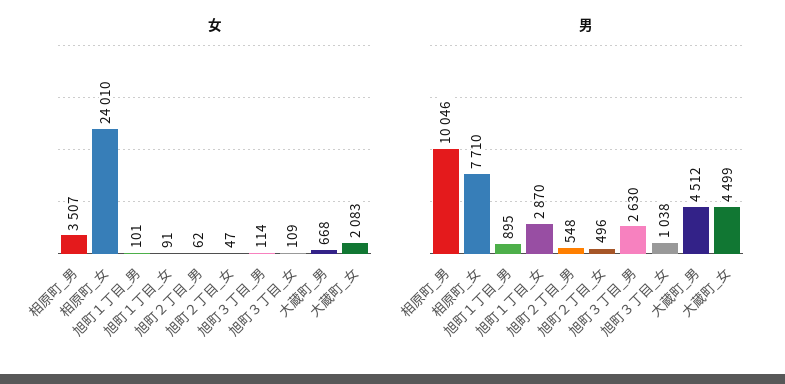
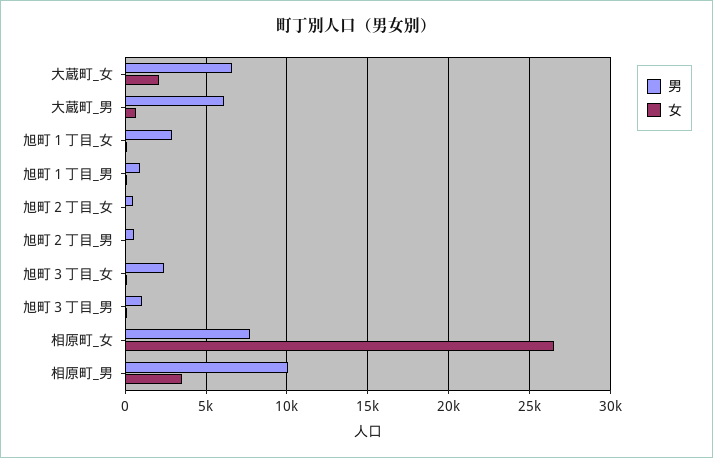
  {
    "女": {
      "相原町_男": 3507,
-     "相原町_女": 24010,
+     "相原町_女": 26500,
      "旭町１丁目_男": 101,
      "旭町１丁目_女": 91,
      "旭町２丁目_男": 62,
      "旭町２丁目_女": 47,
      "旭町３丁目_男": 114,
      "旭町３丁目_女": 109,
      "大蔵町_男": 668,
      "大蔵町_女": 2083
    },
    "男": {
      "相原町_男": 10046,
      "相原町_女": 7710,
      "旭町１丁目_男": 895,
      "旭町１丁目_女": 2870,
      "旭町２丁目_男": 548,
      "旭町２丁目_女": 496,
-     "旭町３丁目_男": 2630,
+     "旭町３丁目_男": 1000,
-     "旭町３丁目_女": 1038,
+     "旭町３丁目_女": 2500,
-     "大蔵町_男": 4512,
+     "大蔵町_男": 6000,
-     "大蔵町_女": 4499
+     "大蔵町_女": 6500
    }
  }

